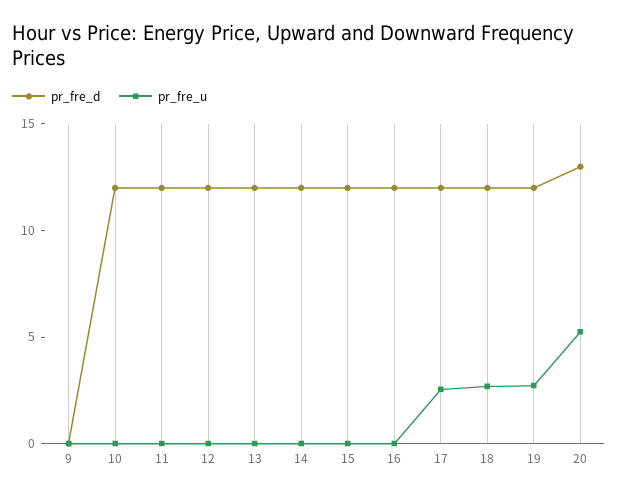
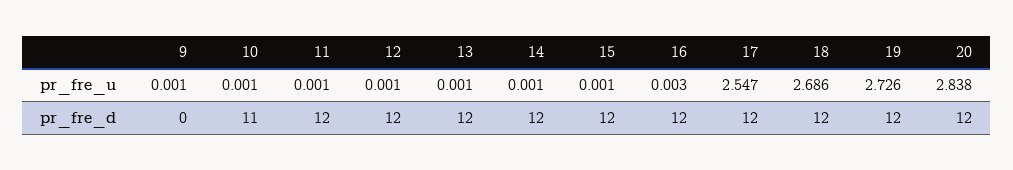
  {
    "pr_fre_d": {
      "9": 0,
-     "10": 12,
+     "10": 11,
      "11": 12,
      "12": 12,
      "13": 12,
      "14": 12,
      "15": 12,
      "16": 12,
      "17": 12,
      "18": 12,
      "19": 12,
-     "20": 13
+     "20": 12
    },
    "pr_fre_u": {
      "9": 0.001,
      "10": 0.001,
      "11": 0.001,
      "12": 0.001,
      "13": 0.001,
      "14": 0.001,
      "15": 0.001,
      "16": 0.003,
      "17": 2.547,
      "18": 2.686,
      "19": 2.726,
-     "20": 5
+     "20": 2.838
    }
  }

